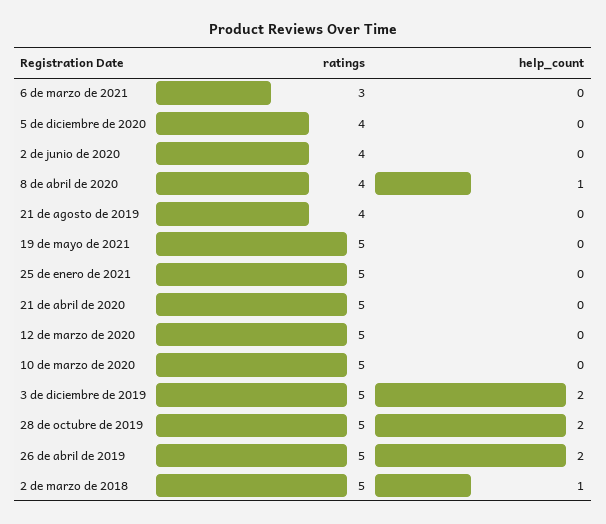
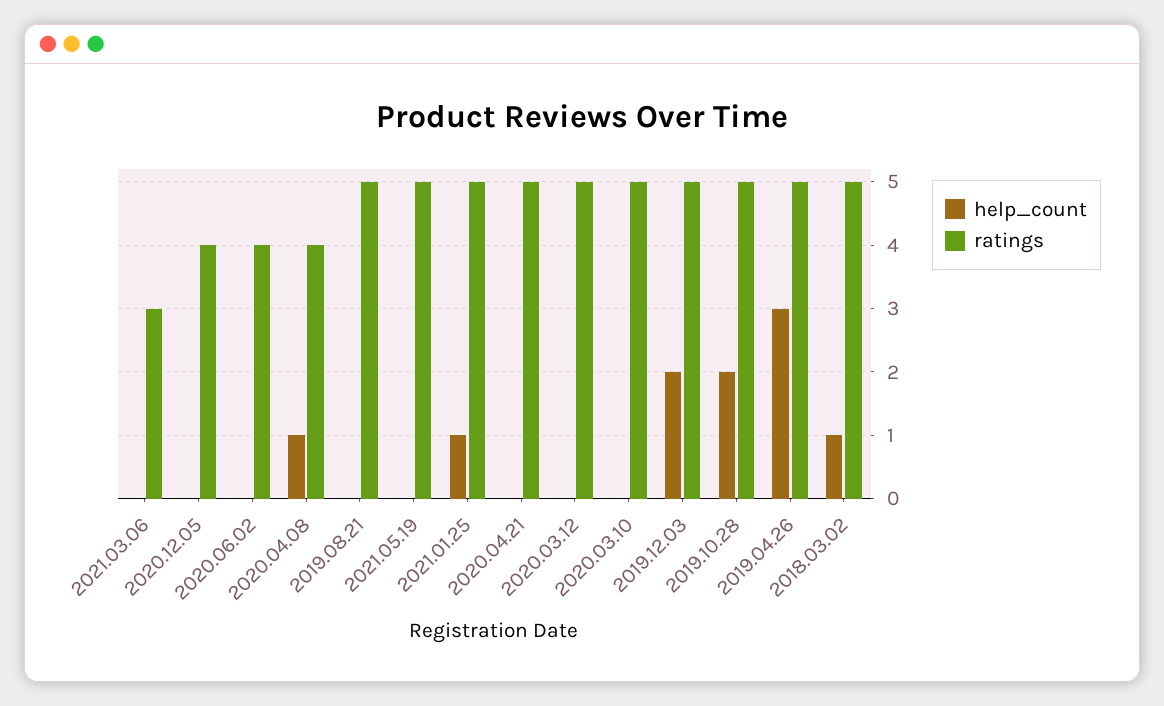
  {
    "ratings": {
      "6 de marzo de 2021": 3,
      "5 de diciembre de 2020": 4,
      "2 de junio de 2020": 4,
      "8 de abril de 2020": 4,
-     "21 de agosto de 2019": 4,
+     "21 de agosto de 2019": 5,
      "19 de mayo de 2021": 5,
      "25 de enero de 2021": 5,
      "21 de abril de 2020": 5,
      "12 de marzo de 2020": 5,
      "10 de marzo de 2020": 5,
      "3 de diciembre de 2019": 5,
      "28 de octubre de 2019": 5,
      "26 de abril de 2019": 5,
      "2 de marzo de 2018": 5
    },
    "help_count": {
      "6 de marzo de 2021": 0,
      "5 de diciembre de 2020": 0,
      "2 de junio de 2020": 0,
      "8 de abril de 2020": 1,
      "21 de agosto de 2019": 0,
      "19 de mayo de 2021": 0,
-     "25 de enero de 2021": 0,
+     "25 de enero de 2021": 1,
      "21 de abril de 2020": 0,
      "12 de marzo de 2020": 0,
      "10 de marzo de 2020": 0,
      "3 de diciembre de 2019": 2,
      "28 de octubre de 2019": 2,
-     "26 de abril de 2019": 2,
+     "26 de abril de 2019": 3,
      "2 de marzo de 2018": 1
    }
  }

